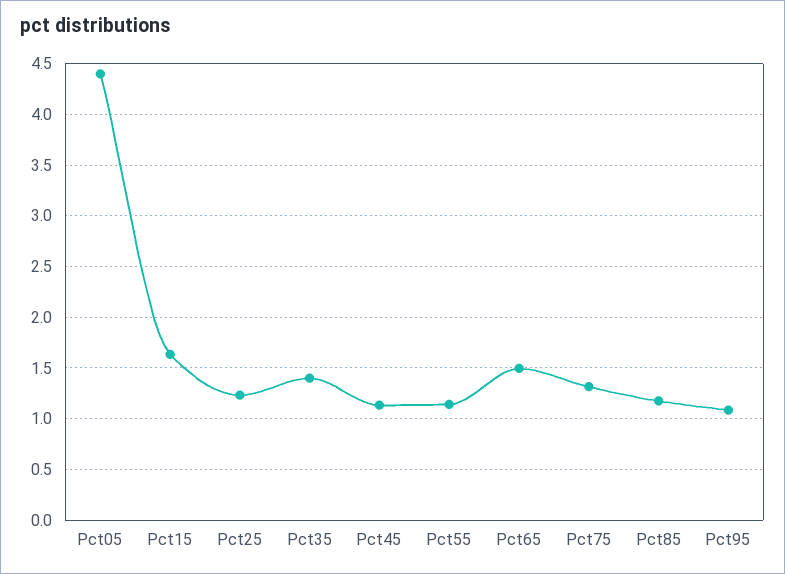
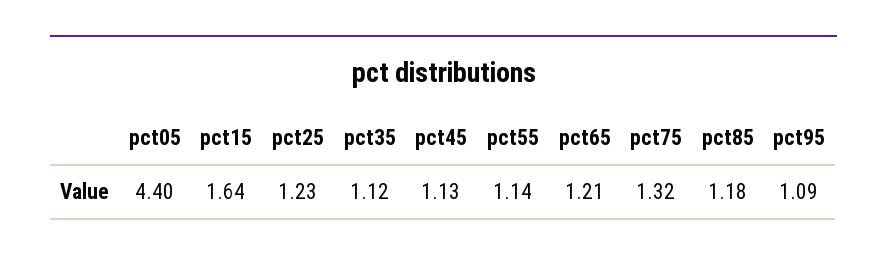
  {
    "Pct05": 4.4,
    "Pct15": 1.64,
    "Pct25": 1.23,
-   "Pct35": 1.4,
+   "Pct35": 1.12,
    "Pct45": 1.13,
    "Pct55": 1.14,
-   "Pct65": 1.5,
+   "Pct65": 1.21,
    "Pct75": 1.32,
    "Pct85": 1.18,
    "Pct95": 1.09
  }

